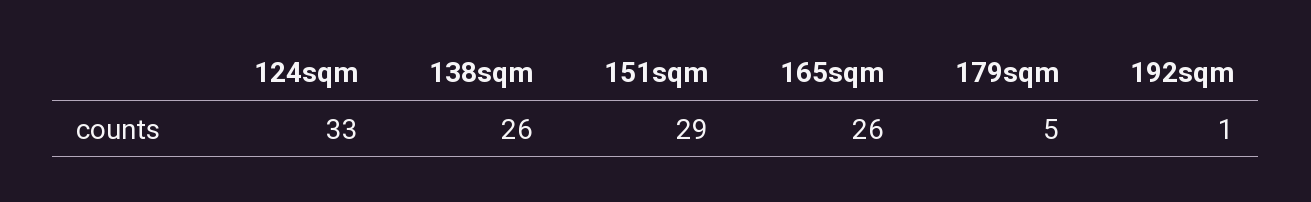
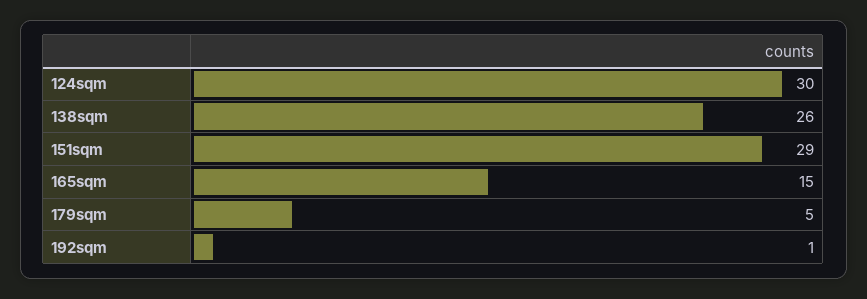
  {
-   "124sqm": 33,
+   "124sqm": 30,
    "138sqm": 26,
    "151sqm": 29,
-   "165sqm": 26,
+   "165sqm": 15,
    "179sqm": 5,
    "192sqm": 1
  }

